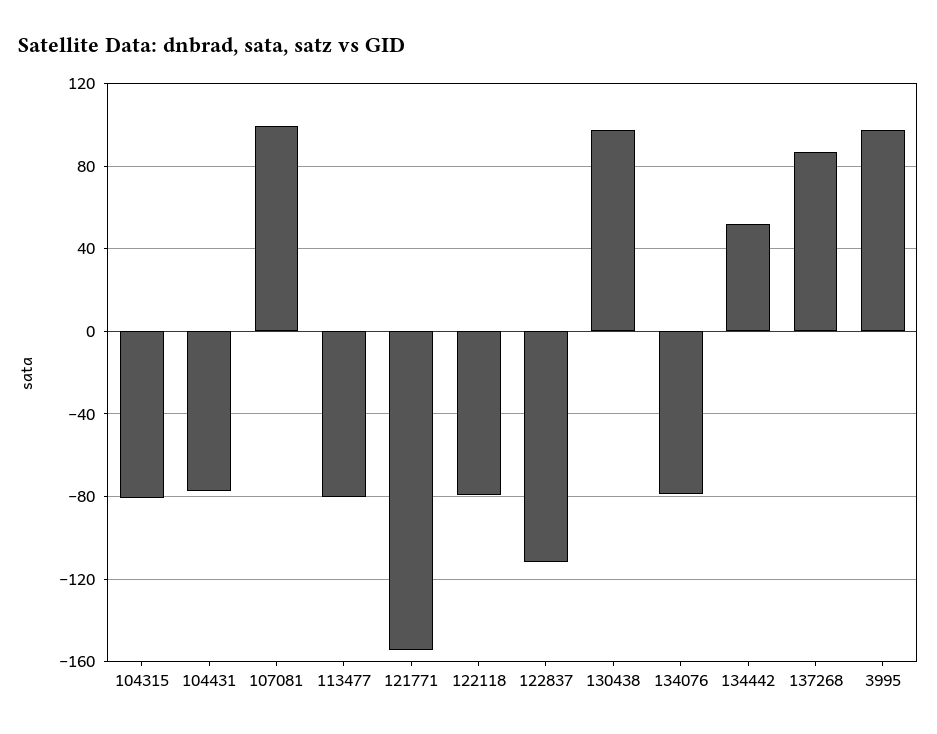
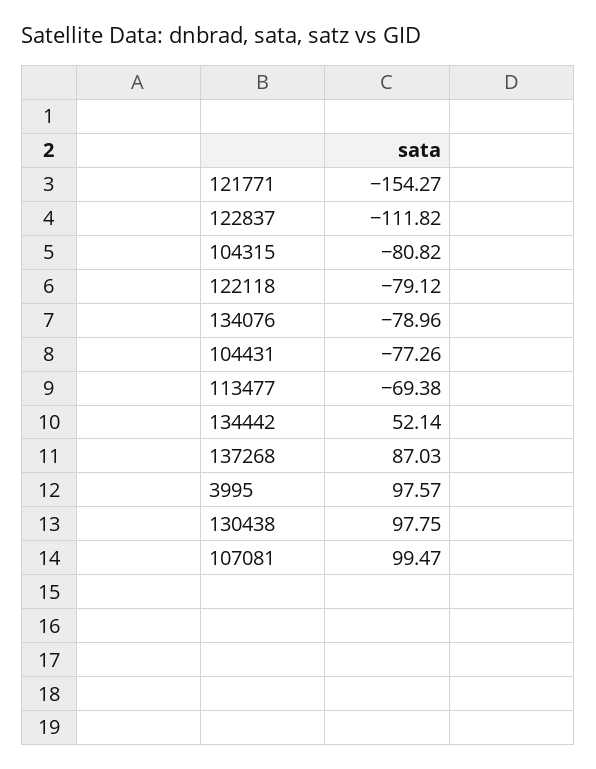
  {
    "104315": -80.82,
    "104431": -77.26,
    "107081": 99.47,
-   "113477": -80,
+   "113477": -69.38,
    "121771": -154.27,
    "122118": -79.12,
    "122837": -111.82,
    "130438": 97.75,
    "134076": -78.96,
    "134442": 52.14,
    "137268": 87.03,
    "3995": 97.57
  }

